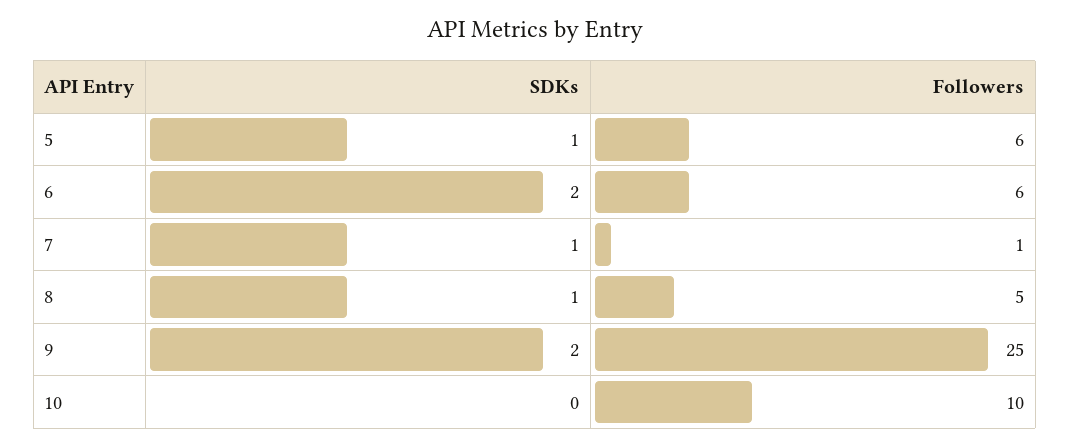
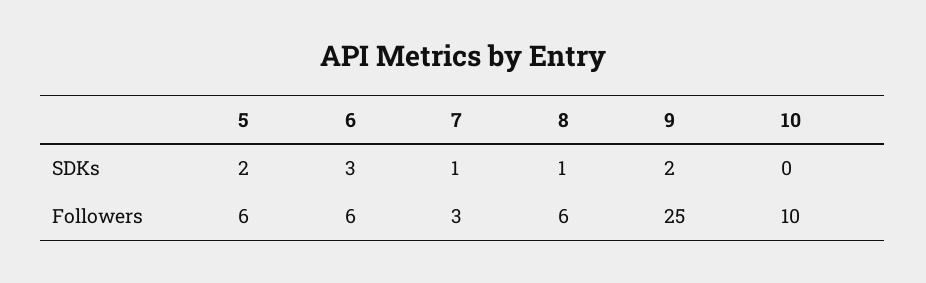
  {
    "SDKs": {
-     "5": 1,
+     "5": 2,
-     "6": 2,
+     "6": 3,
      "7": 1,
      "8": 1,
      "9": 2,
      "10": 0
    },
    "Followers": {
      "5": 6,
      "6": 6,
-     "7": 1,
+     "7": 3,
-     "8": 5,
+     "8": 6,
      "9": 25,
      "10": 10
    }
  }

